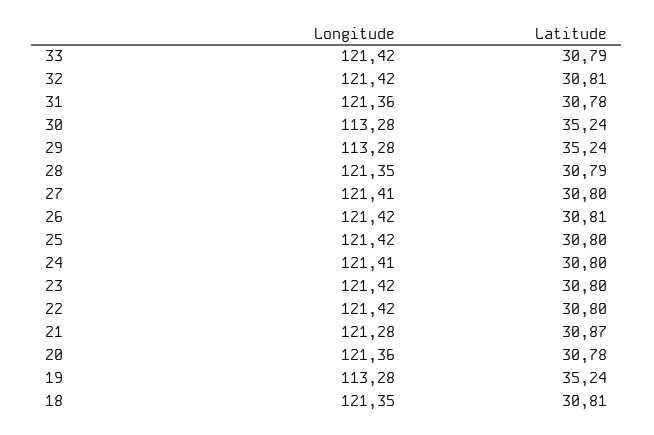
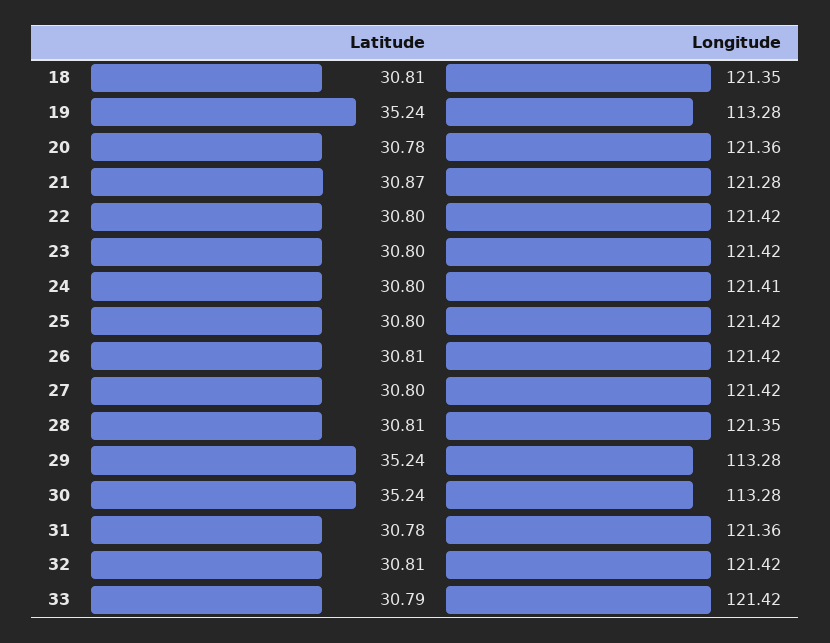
  {
    "Longitude": {
      "33": 121.42,
      "32": 121.42,
      "31": 121.36,
      "30": 113.28,
      "29": 113.28,
      "28": 121.35,
-     "27": 121.41,
+     "27": 121.42,
      "26": 121.42,
      "25": 121.42,
      "24": 121.41,
      "23": 121.42,
      "22": 121.42,
      "21": 121.28,
      "20": 121.36,
      "19": 113.28,
      "18": 121.35
    },
    "Latitude": {
      "33": 30.79,
      "32": 30.81,
      "31": 30.78,
      "30": 35.24,
      "29": 35.24,
-     "28": 30.79,
+     "28": 30.81,
      "27": 30.8,
      "26": 30.81,
      "25": 30.8,
      "24": 30.8,
      "23": 30.8,
      "22": 30.8,
      "21": 30.87,
      "20": 30.78,
      "19": 35.24,
      "18": 30.81
    }
  }

